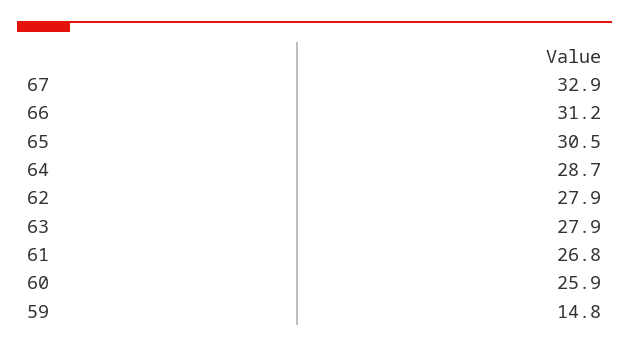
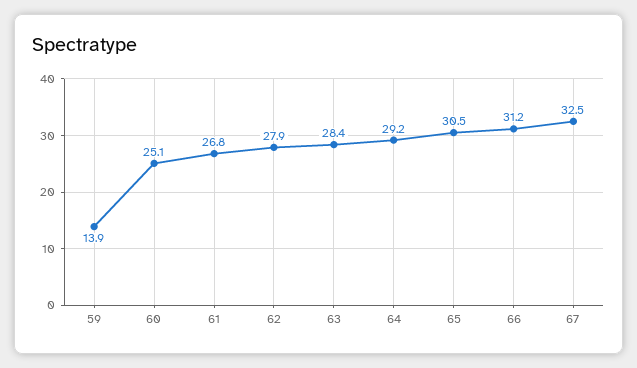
  {
-   "67": 32.9,
+   "67": 32.5,
    "66": 31.2,
    "65": 30.5,
-   "64": 28.7,
+   "64": 29.2,
    "62": 27.9,
-   "63": 27.9,
+   "63": 28.4,
    "61": 26.8,
-   "60": 25.9,
+   "60": 25.1,
-   "59": 14.8
+   "59": 13.9
  }

